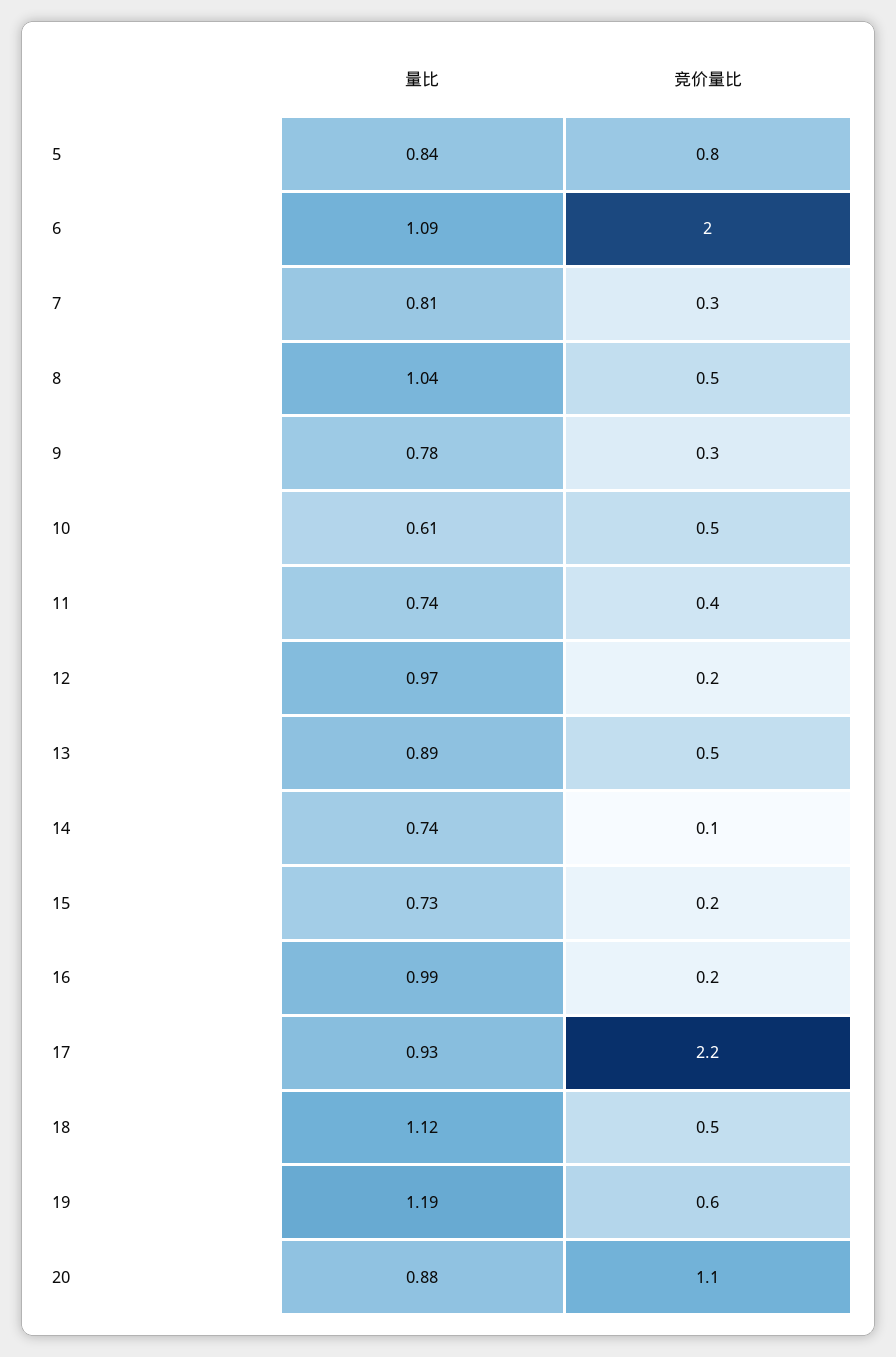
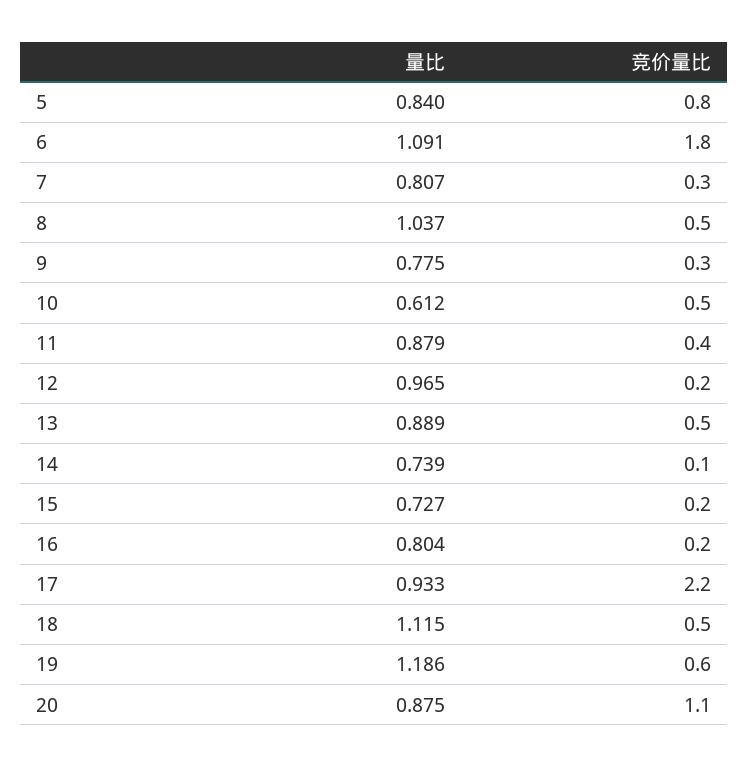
  {
    "量比": {
      "5": 0.84,
      "6": 1.091,
      "7": 0.807,
      "8": 1.037,
      "9": 0.775,
      "10": 0.612,
-     "11": 0.74,
+     "11": 0.879,
      "12": 0.965,
      "13": 0.889,
      "14": 0.739,
      "15": 0.727,
-     "16": 0.99,
+     "16": 0.804,
      "17": 0.933,
      "18": 1.115,
      "19": 1.186,
      "20": 0.875
    },
    "竞价量比": {
      "5": 0.8,
-     "6": 2,
+     "6": 1.8,
      "7": 0.3,
      "8": 0.5,
      "9": 0.3,
      "10": 0.5,
      "11": 0.4,
      "12": 0.2,
      "13": 0.5,
      "14": 0.1,
      "15": 0.2,
      "16": 0.2,
      "17": 2.2,
      "18": 0.5,
      "19": 0.6,
      "20": 1.1
    }
  }

